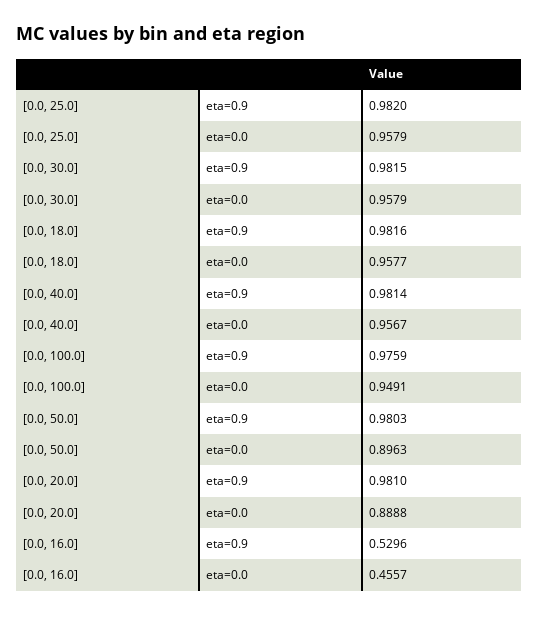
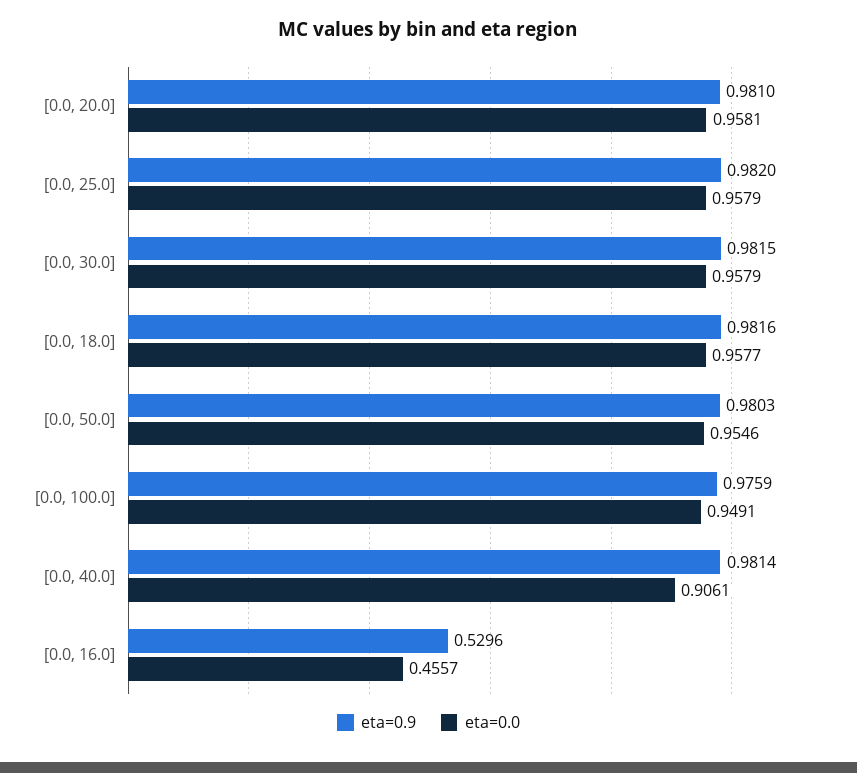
  {
    "eta=0.9": {
      "[0.0, 25.0]": 0.982,
      "[0.0, 30.0]": 0.9815,
      "[0.0, 18.0]": 0.9816,
      "[0.0, 40.0]": 0.9814,
      "[0.0, 100.0]": 0.9759,
      "[0.0, 50.0]": 0.9803,
      "[0.0, 20.0]": 0.981,
      "[0.0, 16.0]": 0.5296
    },
    "eta=0.0": {
      "[0.0, 25.0]": 0.9579,
      "[0.0, 30.0]": 0.9579,
      "[0.0, 18.0]": 0.9577,
-     "[0.0, 40.0]": 0.9567,
+     "[0.0, 40.0]": 0.9061,
      "[0.0, 100.0]": 0.9491,
-     "[0.0, 50.0]": 0.8963,
+     "[0.0, 50.0]": 0.9546,
-     "[0.0, 20.0]": 0.8888,
+     "[0.0, 20.0]": 0.9581,
      "[0.0, 16.0]": 0.4557
    }
  }

